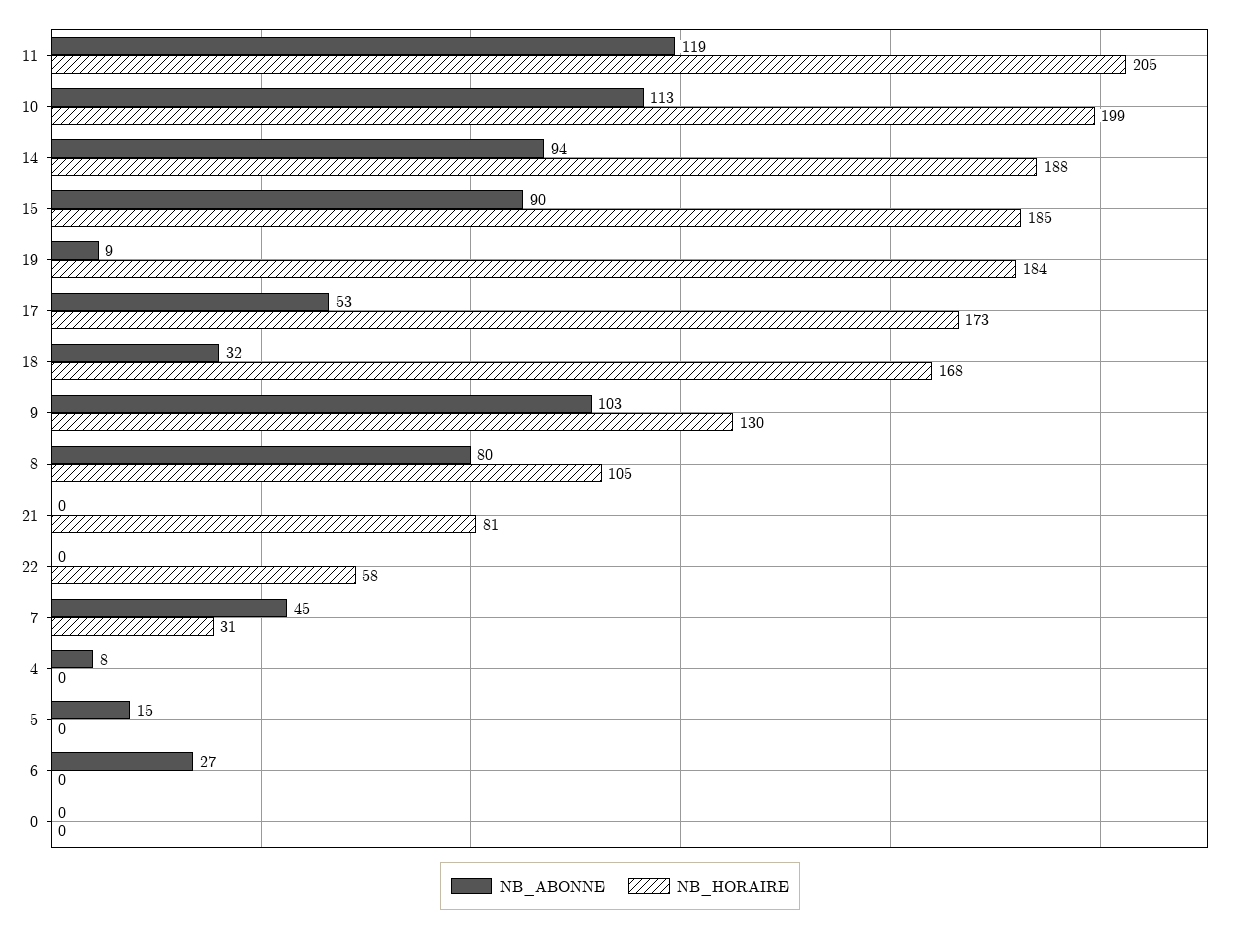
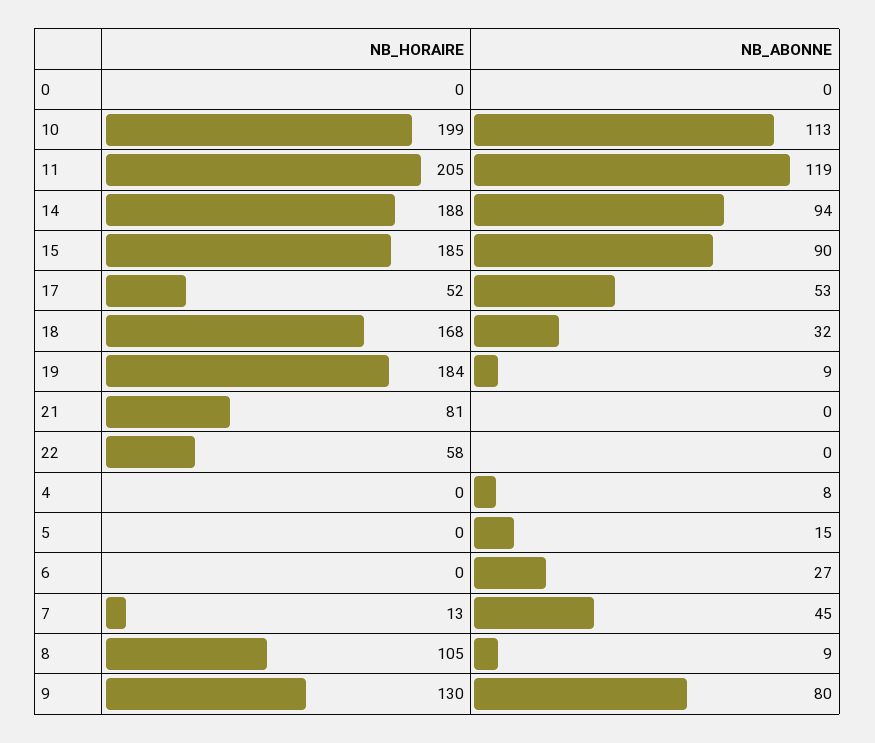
  {
    "NB_ABONNE": {
      "11": 119,
      "10": 113,
      "14": 94,
      "15": 90,
      "19": 9,
      "17": 53,
      "18": 32,
-     "9": 103,
+     "9": 80,
-     "8": 80,
+     "8": 9,
      "21": 0,
      "22": 0,
      "7": 45,
      "4": 8,
      "5": 15,
      "6": 27,
      "0": 0
    },
    "NB_HORAIRE": {
      "11": 205,
      "10": 199,
      "14": 188,
      "15": 185,
      "19": 184,
-     "17": 173,
+     "17": 52,
      "18": 168,
      "9": 130,
      "8": 105,
      "21": 81,
      "22": 58,
-     "7": 31,
+     "7": 13,
      "4": 0,
      "5": 0,
      "6": 0,
      "0": 0
    }
  }

